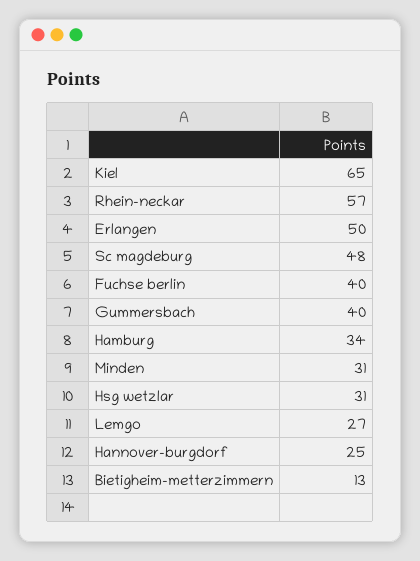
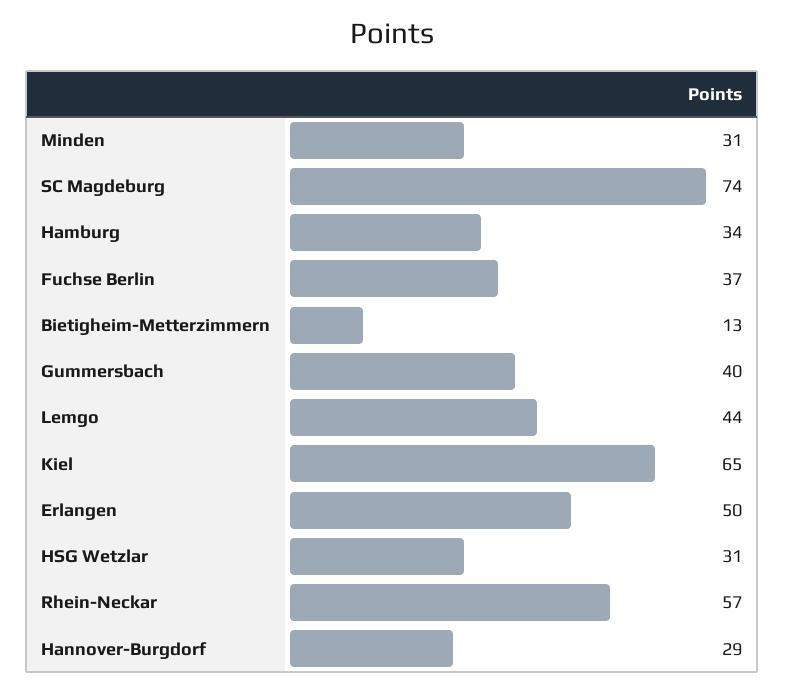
  {
    "Kiel": 65,
    "Rhein-neckar": 57,
    "Erlangen": 50,
-   "Sc magdeburg": 48,
+   "Sc magdeburg": 74,
-   "Fuchse berlin": 40,
+   "Fuchse berlin": 37,
    "Gummersbach": 40,
    "Hamburg": 34,
    "Minden": 31,
    "Hsg wetzlar": 31,
-   "Lemgo": 27,
+   "Lemgo": 44,
-   "Hannover-burgdorf": 25,
+   "Hannover-burgdorf": 29,
    "Bietigheim-metterzimmern": 13
  }

